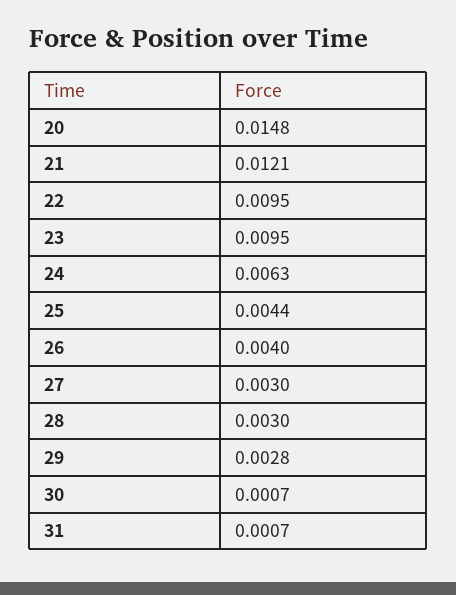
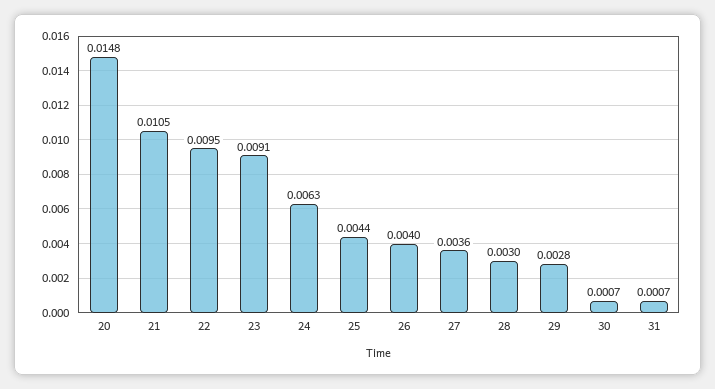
  {
    "20": 0.0148,
-   "21": 0.0121,
+   "21": 0.0105,
    "22": 0.0095,
-   "23": 0.0095,
+   "23": 0.0091,
    "24": 0.0063,
    "25": 0.0044,
    "26": 0.004,
-   "27": 0.003,
+   "27": 0.0036,
    "28": 0.003,
    "29": 0.0028,
    "30": 0.0007,
    "31": 0.0007
  }

